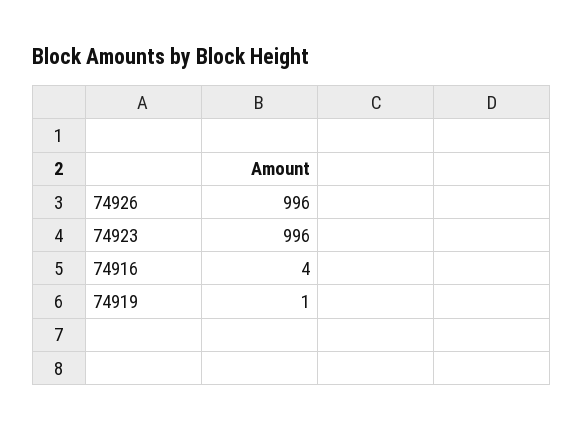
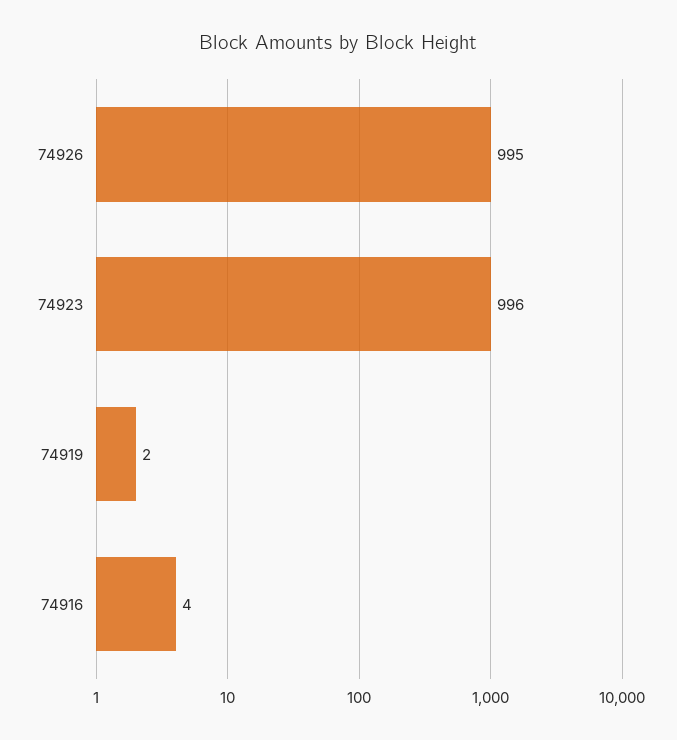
  {
-   "74926": 996,
+   "74926": 995,
    "74923": 996,
    "74916": 4,
-   "74919": 1
+   "74919": 2
  }

